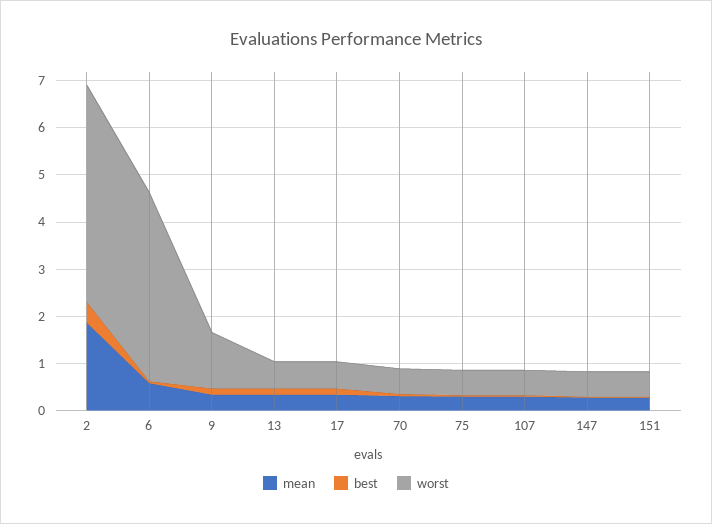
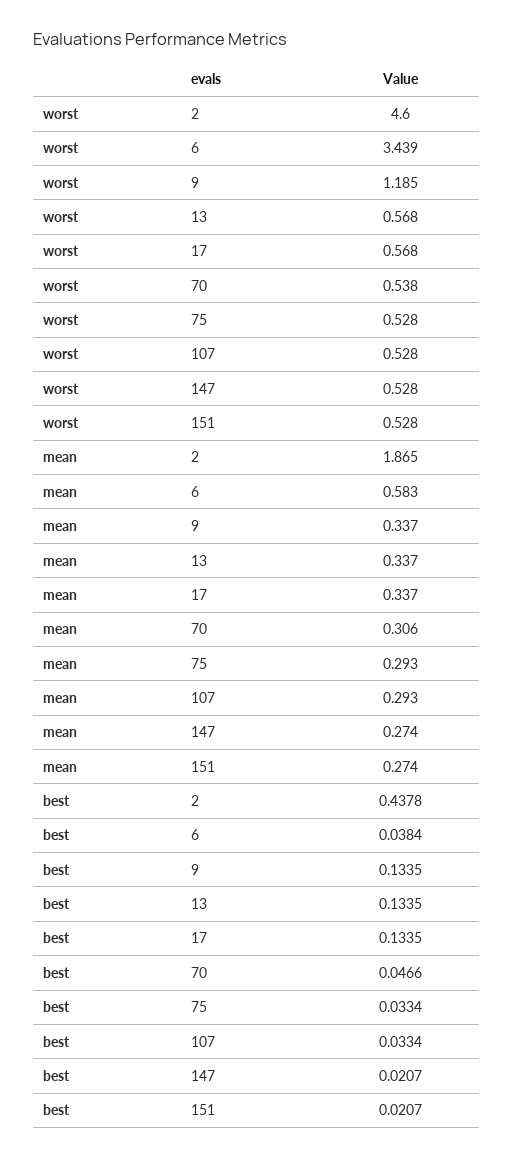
  {
    "mean": {
      "2": 1.865,
      "6": 0.583,
      "9": 0.337,
      "13": 0.337,
      "17": 0.337,
      "70": 0.306,
      "75": 0.293,
      "107": 0.293,
      "147": 0.274,
      "151": 0.274
    },
    "best": {
      "2": 0.4378,
      "6": 0.0384,
      "9": 0.1335,
      "13": 0.1335,
      "17": 0.1335,
      "70": 0.0466,
      "75": 0.0334,
      "107": 0.0334,
      "147": 0.0207,
      "151": 0.0207
    },
    "worst": {
      "2": 4.6,
-     "6": 4,
+     "6": 3.439,
      "9": 1.185,
      "13": 0.568,
      "17": 0.568,
      "70": 0.538,
      "75": 0.528,
      "107": 0.528,
      "147": 0.528,
      "151": 0.528
    }
  }

